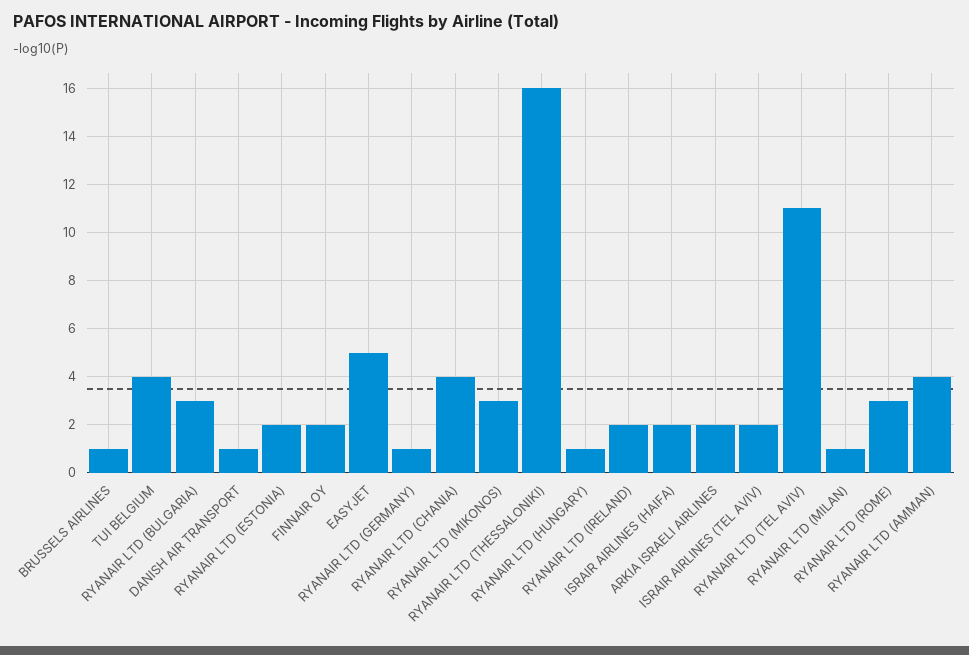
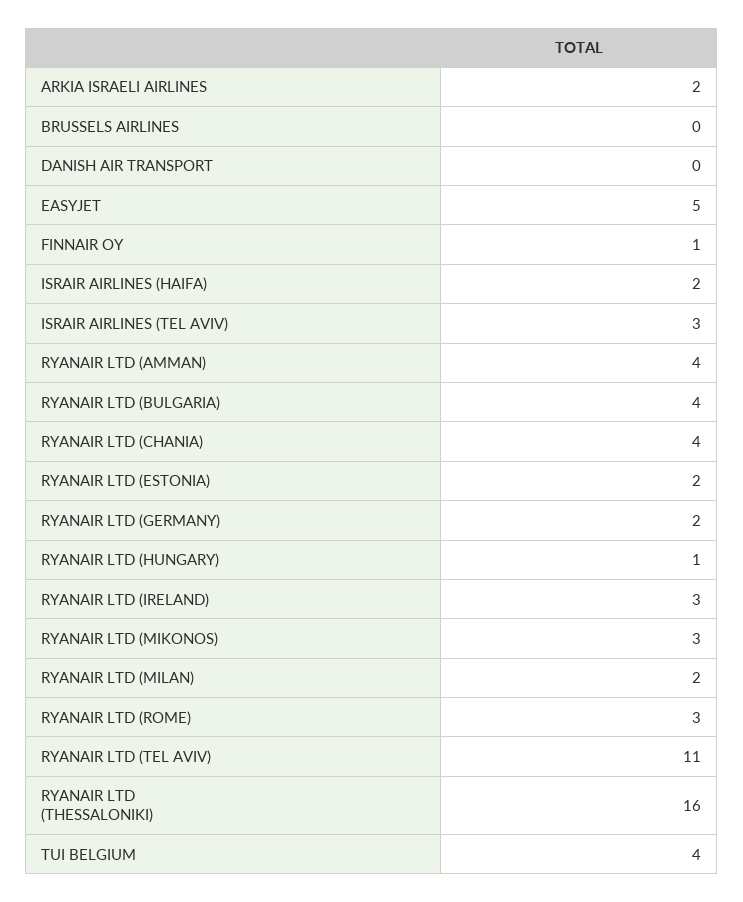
  {
-   "BRUSSELS AIRLINES": 1,
+   "BRUSSELS AIRLINES": 0,
    "TUI BELGIUM": 4,
-   "RYANAIR LTD (BULGARIA)": 3,
+   "RYANAIR LTD (BULGARIA)": 4,
-   "DANISH AIR TRANSPORT": 1,
+   "DANISH AIR TRANSPORT": 0,
    "RYANAIR LTD (ESTONIA)": 2,
-   "FINNAIR OY": 2,
+   "FINNAIR OY": 1,
    "EASYJET": 5,
-   "RYANAIR LTD (GERMANY)": 1,
+   "RYANAIR LTD (GERMANY)": 2,
    "RYANAIR LTD (CHANIA)": 4,
    "RYANAIR LTD (MIKONOS)": 3,
    "RYANAIR LTD (THESSALONIKI)": 16,
    "RYANAIR LTD (HUNGARY)": 1,
-   "RYANAIR LTD (IRELAND)": 2,
+   "RYANAIR LTD (IRELAND)": 3,
    "ISRAIR AIRLINES (HAIFA)": 2,
    "ARKIA ISRAELI AIRLINES": 2,
-   "ISRAIR AIRLINES (TEL AVIV)": 2,
+   "ISRAIR AIRLINES (TEL AVIV)": 3,
    "RYANAIR LTD (TEL AVIV)": 11,
-   "RYANAIR LTD (MILAN)": 1,
+   "RYANAIR LTD (MILAN)": 2,
    "RYANAIR LTD (ROME)": 3,
    "RYANAIR LTD (AMMAN)": 4
  }

